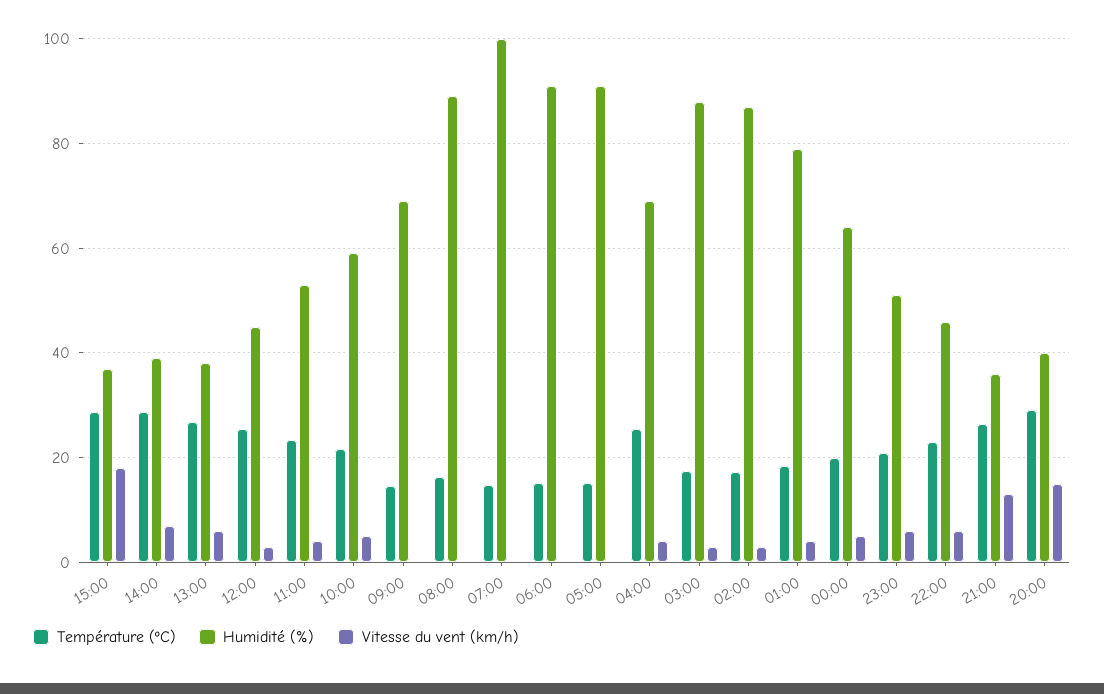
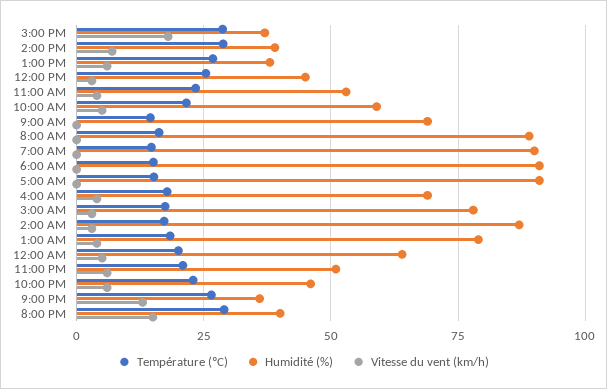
  {
    "Température (ºC)": {
      "15:00": 28,
      "14:00": 28,
      "13:00": 26,
      "12:00": 26,
      "11:00": 24,
      "10:00": 22,
      "09:00": 14,
      "08:00": 16,
      "07:00": 14,
      "06:00": 16,
      "05:00": 16,
-     "04:00": 26,
+     "04:00": 17.5,
      "03:00": 18,
      "02:00": 18,
      "01:00": 18,
      "00:00": 20,
      "23:00": 20,
      "22:00": 22,
      "21:00": 26,
      "20:00": 30
    },
    "Humidité (%)": {
      "15:00": 38,
      "14:00": 40,
      "13:00": 38,
      "12:00": 46,
      "11:00": 54,
      "10:00": 60,
      "09:00": 70,
      "08:00": 90,
-     "07:00": 100,
+     "07:00": 90,
      "06:00": 92,
      "05:00": 92,
      "04:00": 70,
-     "03:00": 88,
+     "03:00": 77.5,
      "02:00": 88,
      "01:00": 80,
      "00:00": 64,
      "23:00": 52,
      "22:00": 46,
      "21:00": 36,
      "20:00": 40
    },
    "Vitesse du vent (km/h)": {
      "15:00": 18,
      "14:00": 8,
      "13:00": 6,
      "12:00": 4,
      "11:00": 4,
      "10:00": 6,
      "09:00": 0,
      "08:00": 0,
      "07:00": 0,
      "06:00": 0,
      "05:00": 0,
      "04:00": 4,
      "03:00": 4,
      "02:00": 4,
      "01:00": 4,
      "00:00": 6,
      "23:00": 6,
      "22:00": 6,
      "21:00": 14,
      "20:00": 16
    }
  }

